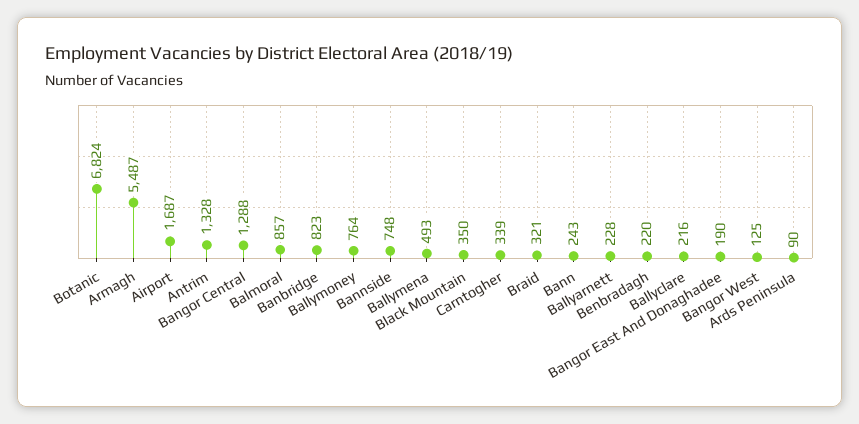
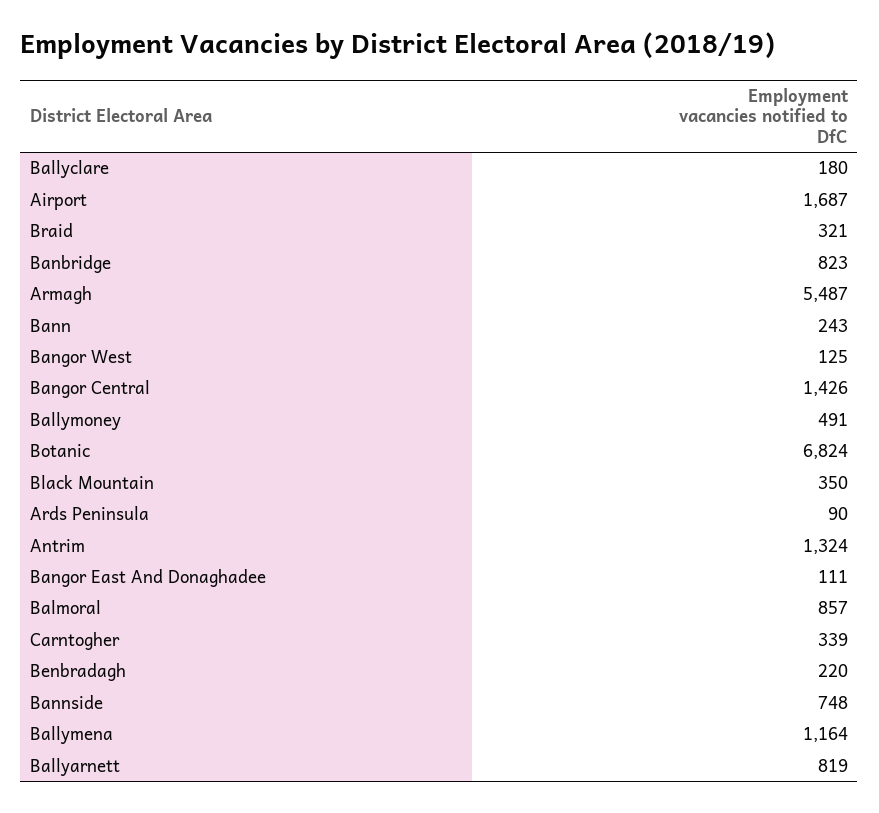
  {
    "Botanic": 6824,
    "Armagh": 5487,
    "Airport": 1687,
-   "Antrim": 1328,
+   "Antrim": 1324,
-   "Bangor Central": 1288,
+   "Bangor Central": 1426,
    "Balmoral": 857,
    "Banbridge": 823,
-   "Ballymoney": 764,
+   "Ballymoney": 491,
    "Bannside": 748,
-   "Ballymena": 493,
+   "Ballymena": 1164,
    "Black Mountain": 350,
    "Carntogher": 339,
    "Braid": 321,
    "Bann": 243,
-   "Ballyarnett": 228,
+   "Ballyarnett": 819,
    "Benbradagh": 220,
-   "Ballyclare": 216,
+   "Ballyclare": 180,
-   "Bangor East And Donaghadee": 190,
+   "Bangor East And Donaghadee": 111,
    "Bangor West": 125,
    "Ards Peninsula": 90
  }

